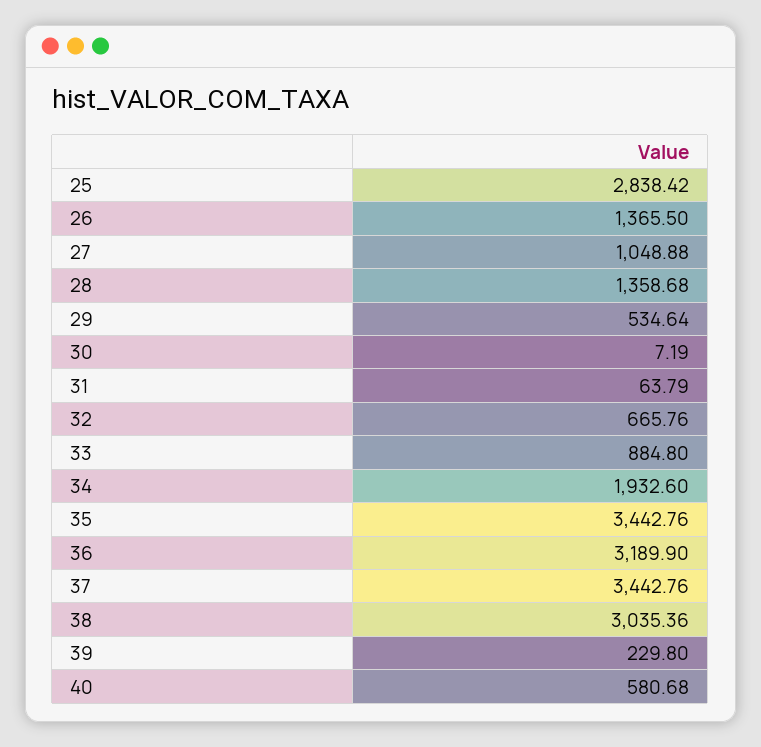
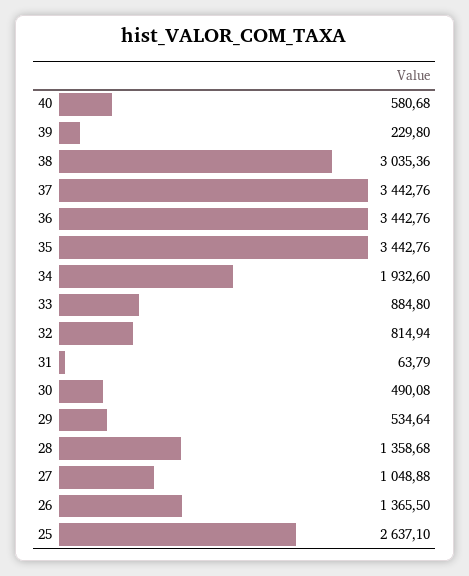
  {
-   "25": 2838.42,
+   "25": 2637.1,
    "26": 1365.5,
    "27": 1048.88,
    "28": 1358.68,
    "29": 534.64,
-   "30": 7.19,
+   "30": 490.08,
    "31": 63.79,
-   "32": 665.76,
+   "32": 814.94,
    "33": 884.8,
    "34": 1932.6,
    "35": 3442.76,
-   "36": 3189.9,
+   "36": 3442.76,
    "37": 3442.76,
    "38": 3035.36,
    "39": 229.8,
    "40": 580.68
  }

